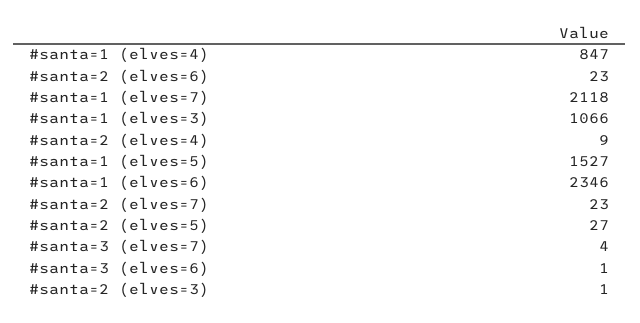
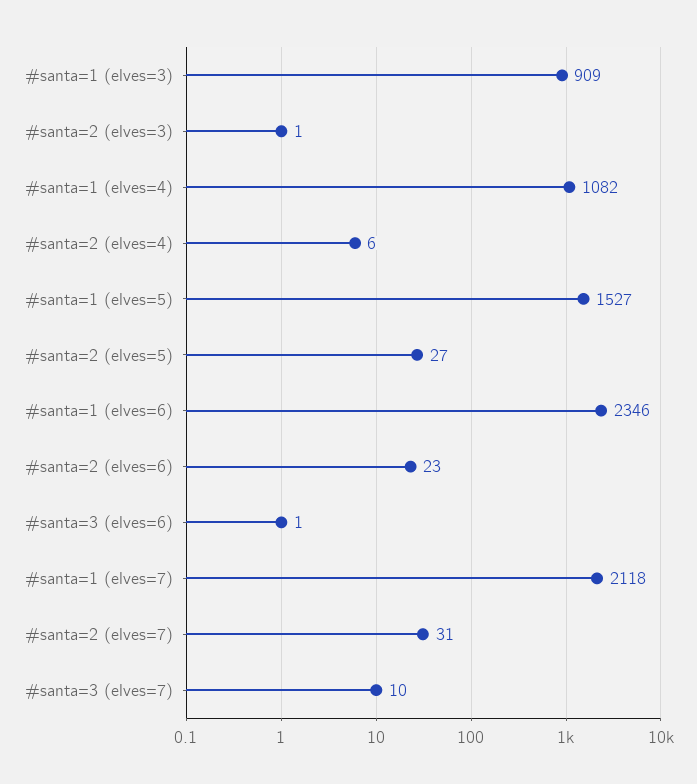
  {
-   "#santa=1 (elves=4)": 847,
+   "#santa=1 (elves=4)": 1082,
    "#santa=2 (elves=6)": 23,
    "#santa=1 (elves=7)": 2118,
-   "#santa=1 (elves=3)": 1066,
+   "#santa=1 (elves=3)": 909,
-   "#santa=2 (elves=4)": 9,
+   "#santa=2 (elves=4)": 6,
    "#santa=1 (elves=5)": 1527,
    "#santa=1 (elves=6)": 2346,
-   "#santa=2 (elves=7)": 23,
+   "#santa=2 (elves=7)": 31,
    "#santa=2 (elves=5)": 27,
-   "#santa=3 (elves=7)": 4,
+   "#santa=3 (elves=7)": 10,
    "#santa=3 (elves=6)": 1,
    "#santa=2 (elves=3)": 1
  }

